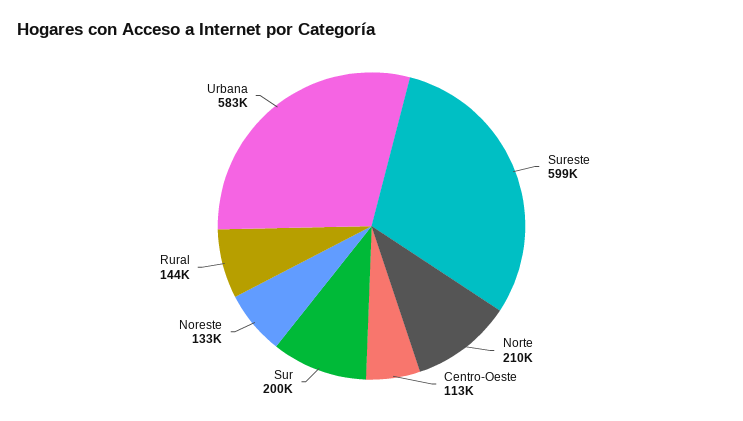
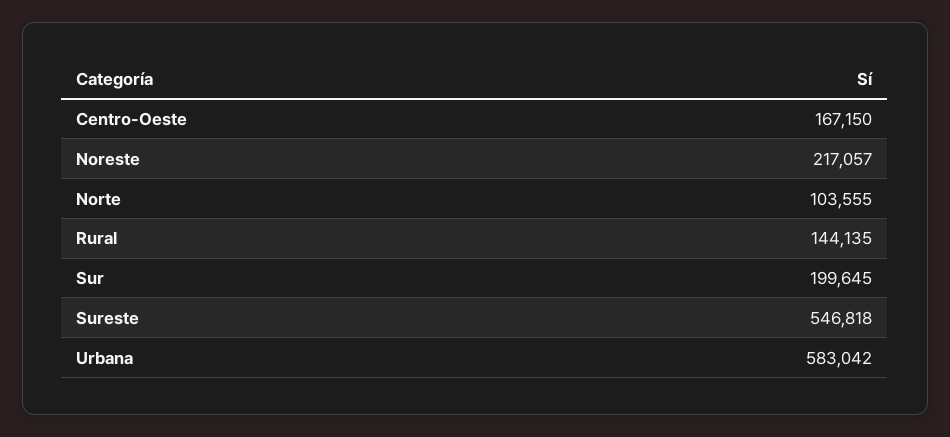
  {
-   "Sureste": 599000,
+   "Sureste": 546818,
-   "Norte": 210000,
+   "Norte": 103555,
-   "Centro-Oeste": 113000,
+   "Centro-Oeste": 167150,
    "Sur": 199645,
-   "Noreste": 133000,
+   "Noreste": 217057,
    "Rural": 144135,
    "Urbana": 583042
  }

